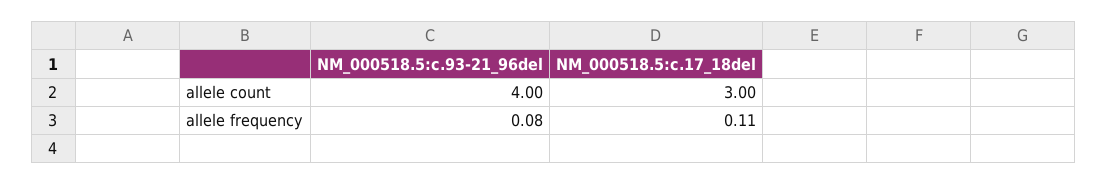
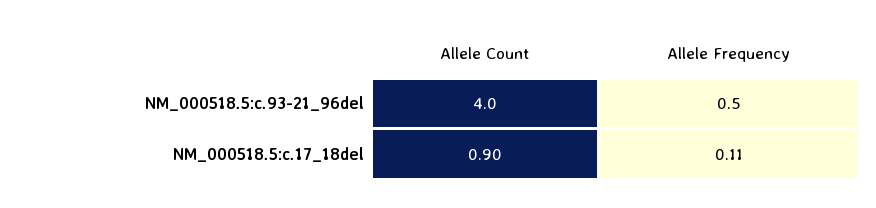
  {
    "NM_000518.5:c.93-21_96del": {
      "allele count": 4,
-     "allele frequency": 0.08
+     "allele frequency": 0.5
    },
    "NM_000518.5:c.17_18del": {
-     "allele count": 3,
+     "allele count": 0.9,
      "allele frequency": 0.11
    }
  }

